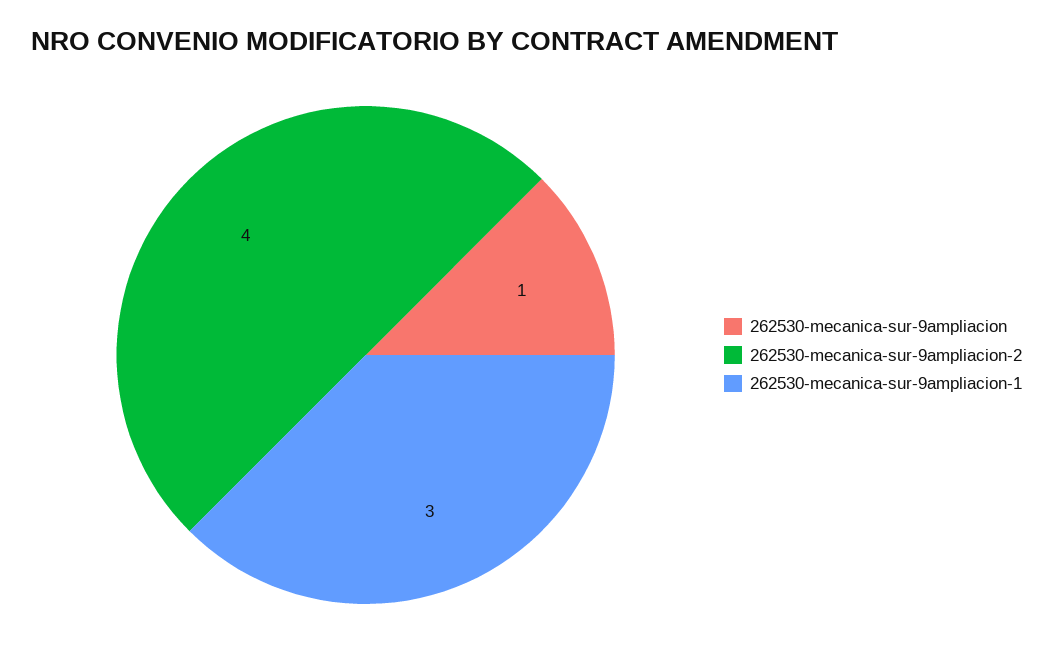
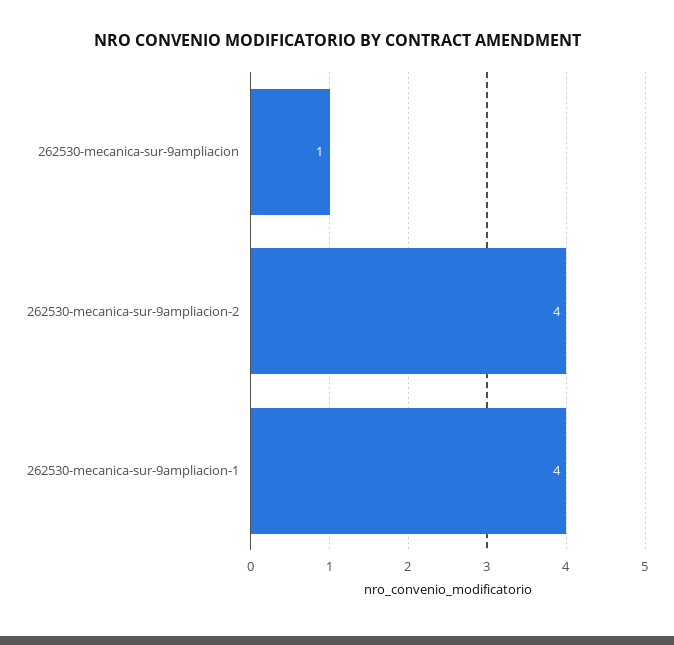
  {
    "262530-mecanica-sur-9ampliacion": 1,
    "262530-mecanica-sur-9ampliacion-2": 4,
-   "262530-mecanica-sur-9ampliacion-1": 3
+   "262530-mecanica-sur-9ampliacion-1": 4
  }

